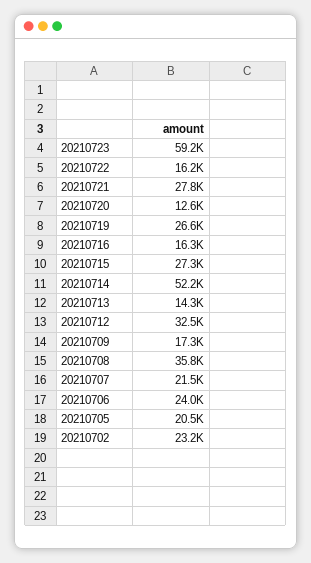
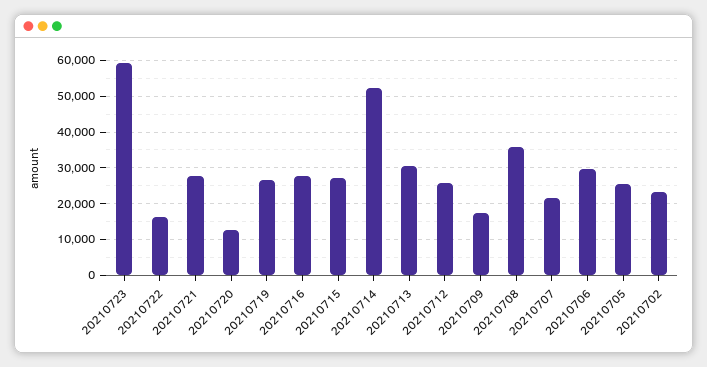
  {
    "20210723": 59200,
    "20210722": 16200,
    "20210721": 27800,
    "20210720": 12600,
    "20210719": 26600,
-   "20210716": 16300,
+   "20210716": 28000,
    "20210715": 27300,
    "20210714": 52200,
-   "20210713": 14300,
+   "20210713": 30000,
-   "20210712": 32500,
+   "20210712": 26000,
    "20210709": 17300,
    "20210708": 35800,
    "20210707": 21500,
-   "20210706": 24000,
+   "20210706": 30000,
-   "20210705": 20500,
+   "20210705": 26000,
    "20210702": 23200
  }

